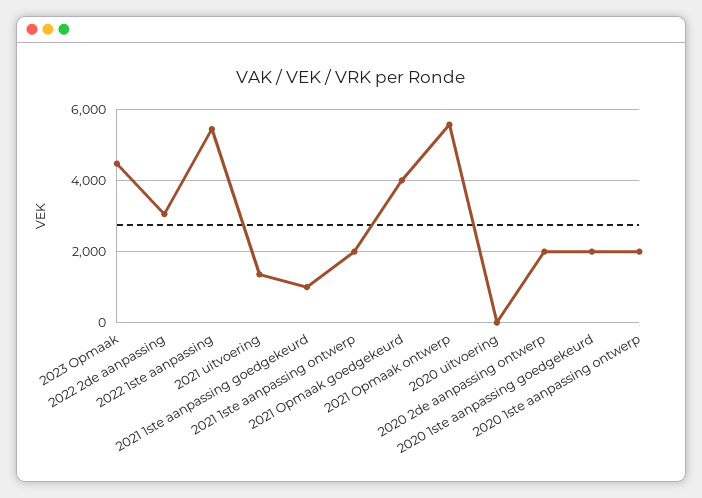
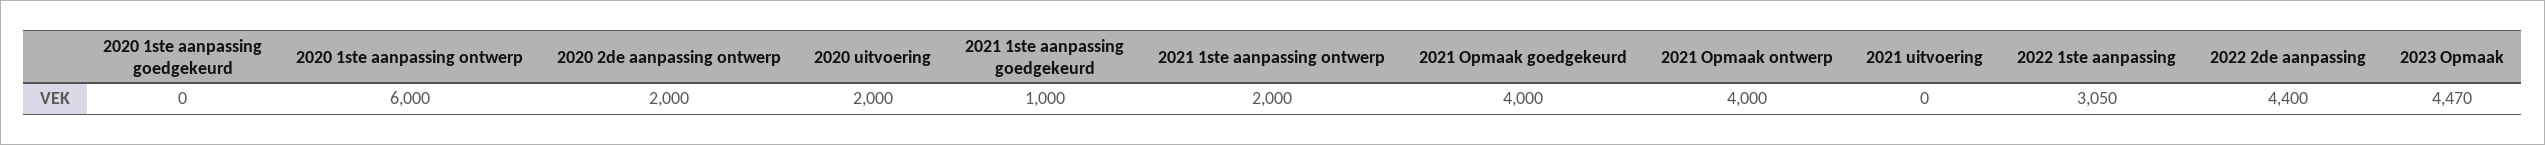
  {
    "2023 Opmaak": 4470,
-   "2022 2de aanpassing": 3000,
+   "2022 2de aanpassing": 4400,
-   "2022 1ste aanpassing": 5400,
+   "2022 1ste aanpassing": 3050,
-   "2021 uitvoering": 1400,
+   "2021 uitvoering": 0,
    "2021 1ste aanpassing goedgekeurd": 1000,
    "2021 1ste aanpassing ontwerp": 2000,
    "2021 Opmaak goedgekeurd": 4000,
-   "2021 Opmaak ontwerp": 5600,
+   "2021 Opmaak ontwerp": 4000,
-   "2020 uitvoering": 0,
+   "2020 uitvoering": 2000,
    "2020 2de aanpassing ontwerp": 2000,
-   "2020 1ste aanpassing goedgekeurd": 2000,
+   "2020 1ste aanpassing goedgekeurd": 0,
-   "2020 1ste aanpassing ontwerp": 2000
+   "2020 1ste aanpassing ontwerp": 6000
  }

